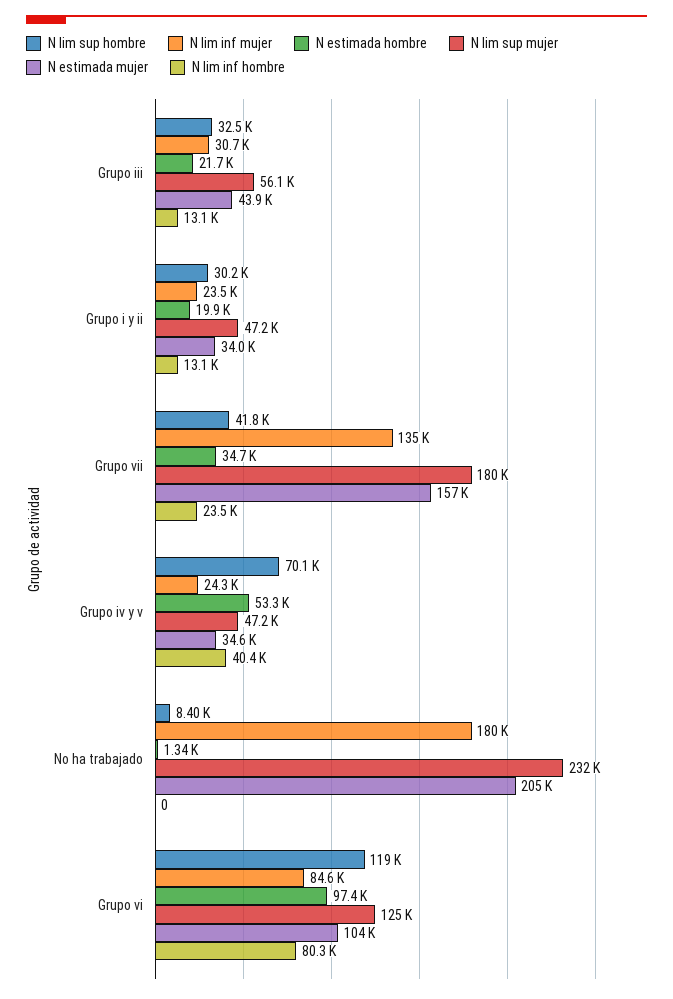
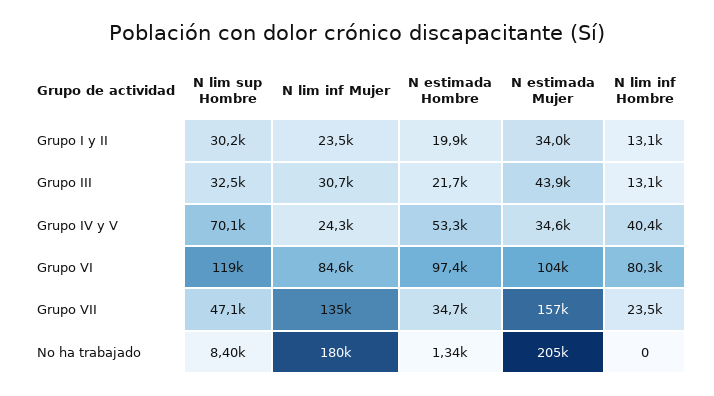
  {
    "N lim sup hombre": {
      "Grupo iii": 32500,
      "Grupo i y ii": 30200,
-     "Grupo vii": 41800,
+     "Grupo vii": 47100,
      "Grupo iv y v": 70100,
      "No ha trabajado": 8400,
      "Grupo vi": 119000
    },
    "N lim inf mujer": {
      "Grupo iii": 30700,
      "Grupo i y ii": 23500,
      "Grupo vii": 135000,
      "Grupo iv y v": 24300,
      "No ha trabajado": 180000,
      "Grupo vi": 84600
    },
    "N estimada hombre": {
      "Grupo iii": 21700,
      "Grupo i y ii": 19900,
      "Grupo vii": 34700,
      "Grupo iv y v": 53300,
      "No ha trabajado": 1340,
      "Grupo vi": 97400
    },
-   "N lim sup mujer": {
-     "Grupo iii": 56100,
-     "Grupo i y ii": 47200,
-     "Grupo vii": 180000,
-     "Grupo iv y v": 47200,
-     "No ha trabajado": 232000,
-     "Grupo vi": 125000
-   },
    "N estimada mujer": {
      "Grupo iii": 43900,
      "Grupo i y ii": 34000,
      "Grupo vii": 157000,
      "Grupo iv y v": 34600,
      "No ha trabajado": 205000,
      "Grupo vi": 104000
    },
    "N lim inf hombre": {
      "Grupo iii": 13100,
      "Grupo i y ii": 13100,
      "Grupo vii": 23500,
      "Grupo iv y v": 40400,
      "No ha trabajado": 0,
      "Grupo vi": 80300
    }
  }

